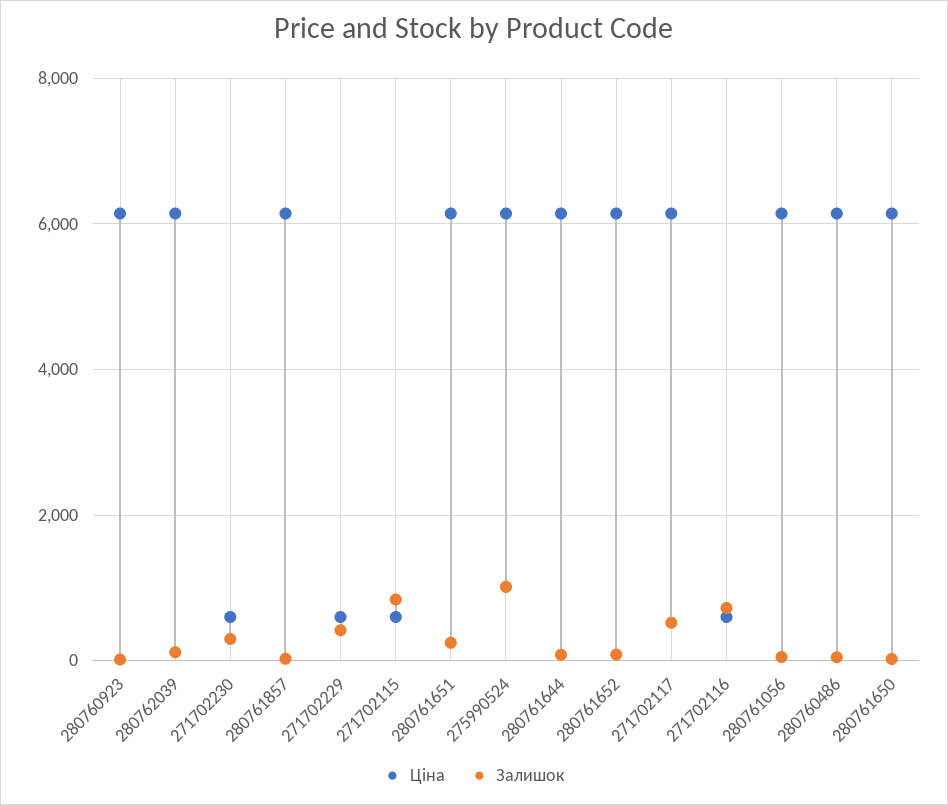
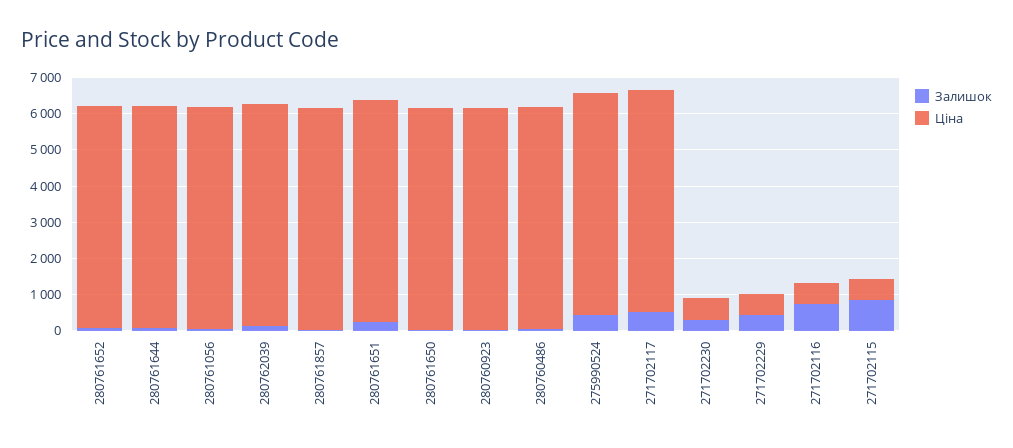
  {
    "Ціна": {
      "280760923": 6200,
      "280762039": 6200,
      "271702230": 600,
      "280761857": 6200,
      "271702229": 600,
      "271702115": 600,
      "280761651": 6200,
      "275990524": 6200,
      "280761644": 6200,
      "280761652": 6200,
      "271702117": 6200,
      "271702116": 600,
      "280761056": 6200,
      "280760486": 6200,
      "280761650": 6200
    },
    "Залишок": {
      "280760923": 0,
      "280762039": 200,
      "271702230": 200,
      "280761857": 0,
      "271702229": 400,
      "271702115": 800,
      "280761651": 200,
-     "275990524": 1000,
+     "275990524": 500,
      "280761644": 0,
      "280761652": 0,
      "271702117": 600,
      "271702116": 800,
      "280761056": 0,
      "280760486": 0,
      "280761650": 0
    }
  }

